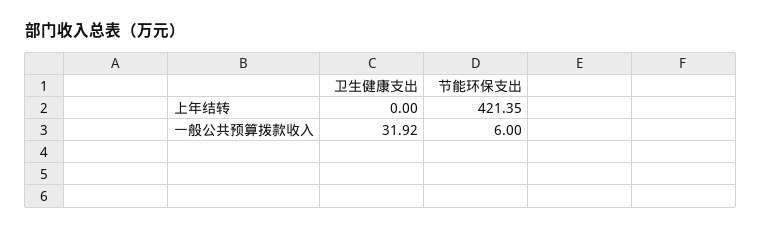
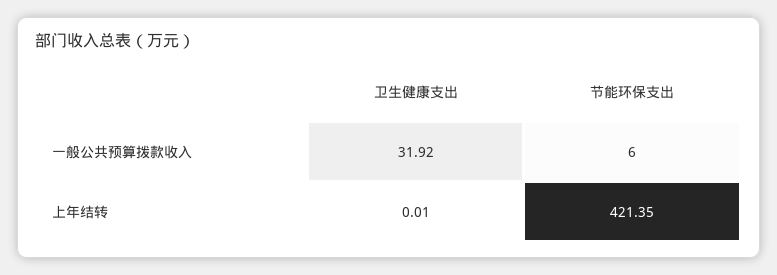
  {
    "卫生健康支出": {
-     "上年结转": 0,
+     "上年结转": 0.01,
      "一般公共预算拨款收入": 31.92
    },
    "节能环保支出": {
      "上年结转": 421.35,
      "一般公共预算拨款收入": 6
    }
  }

